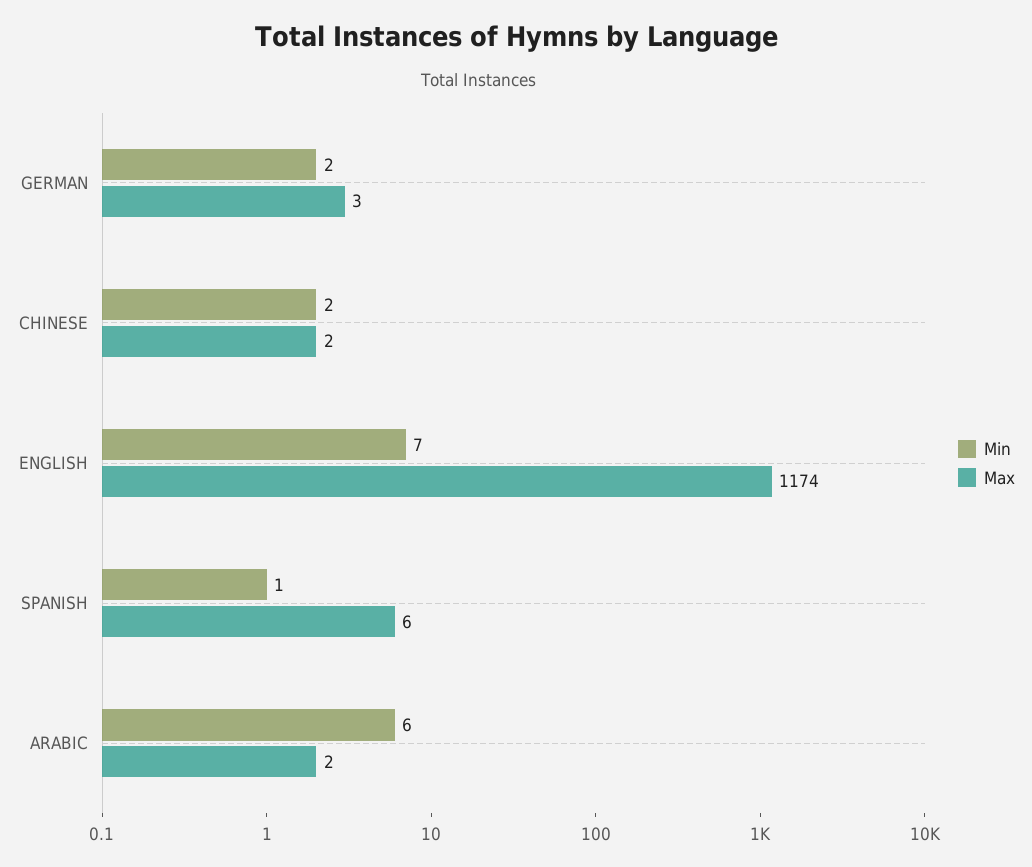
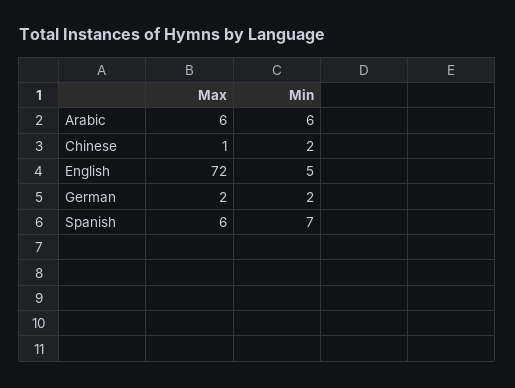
  {
    "Min": {
      "GERMAN": 2,
      "CHINESE": 2,
-     "ENGLISH": 7,
+     "ENGLISH": 5,
-     "SPANISH": 1,
+     "SPANISH": 7,
      "ARABIC": 6
    },
    "Max": {
-     "GERMAN": 3,
+     "GERMAN": 2,
-     "CHINESE": 2,
+     "CHINESE": 1,
-     "ENGLISH": 1174,
+     "ENGLISH": 72,
      "SPANISH": 6,
-     "ARABIC": 2
+     "ARABIC": 6
    }
  }

